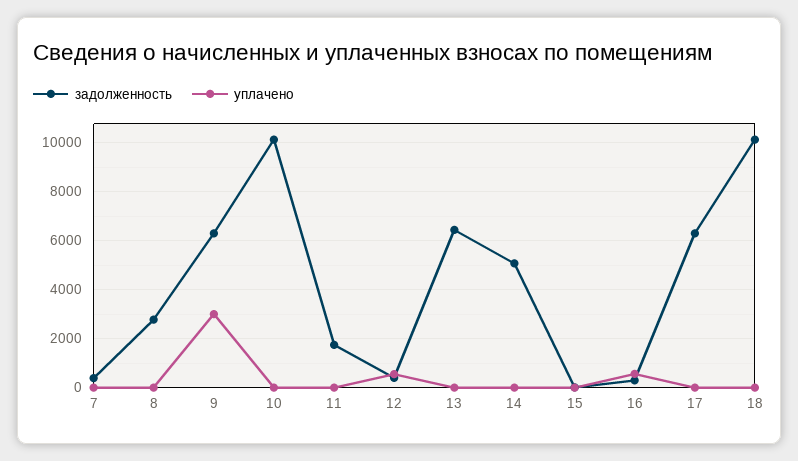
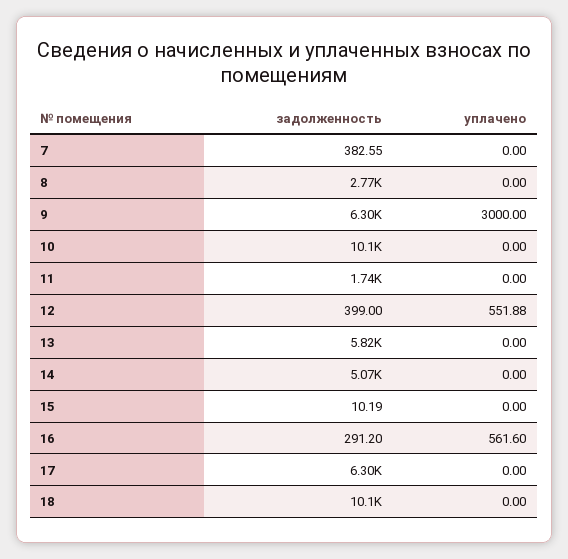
  {
    "задолженность": {
      "7": 382.55,
      "8": 2770,
      "9": 6300,
      "10": 10100,
      "11": 1740,
      "12": 399,
-     "13": 6500,
+     "13": 5820,
      "14": 5070,
      "15": 10.19,
      "16": 291.2,
      "17": 6300,
      "18": 10100
    },
    "уплачено": {
      "7": 0,
      "8": 0,
      "9": 3000,
      "10": 0,
      "11": 0,
      "12": 551.88,
      "13": 0,
      "14": 0,
      "15": 0,
      "16": 561.6,
      "17": 0,
      "18": 0
    }
  }

